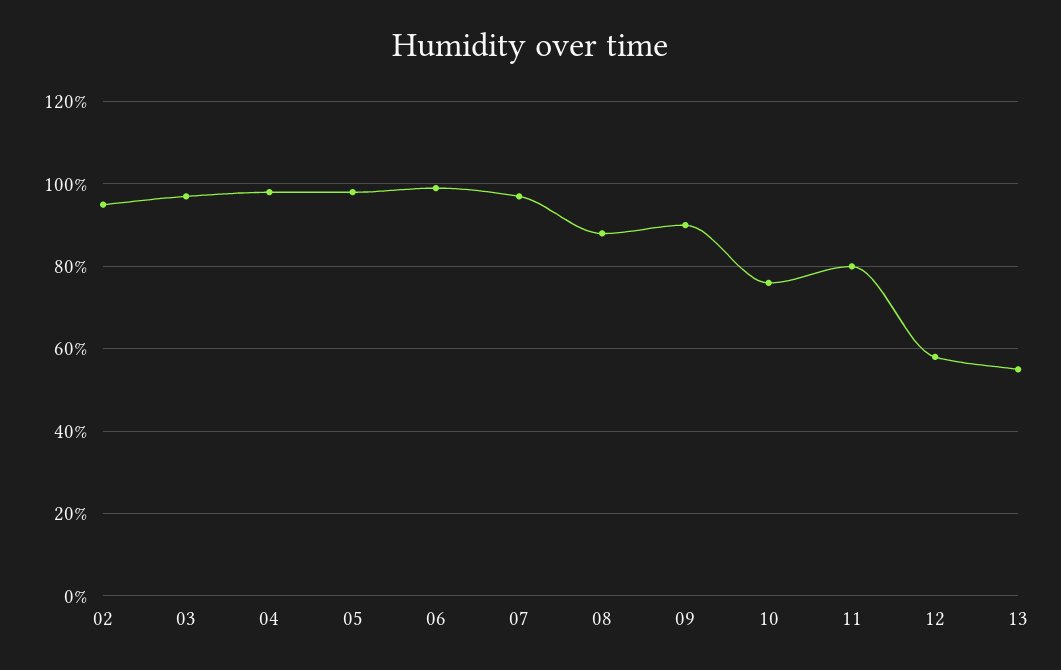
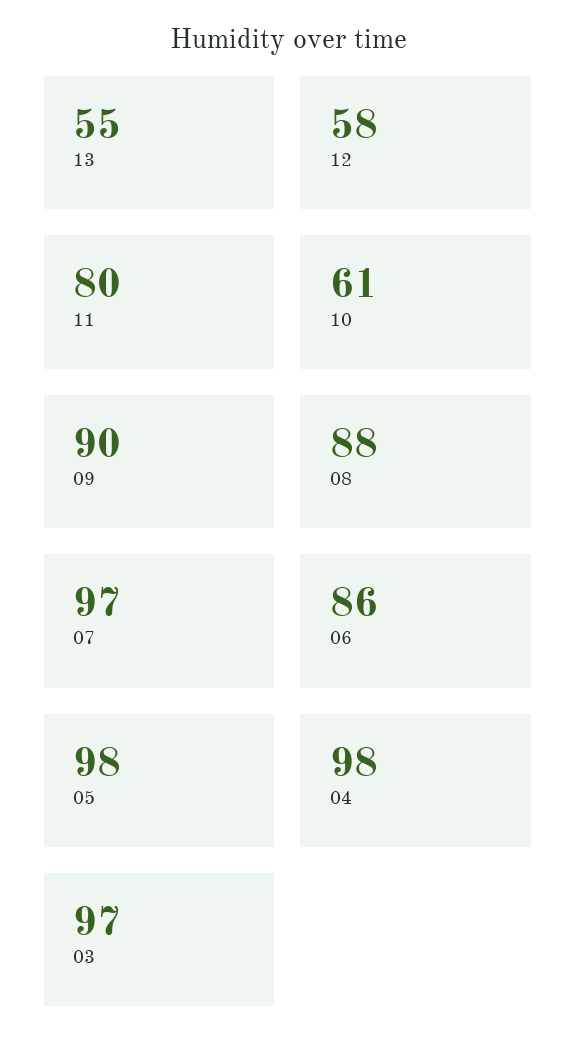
  {
-   "02": 95,
    "03": 97,
    "04": 98,
    "05": 98,
-   "06": 100,
+   "06": 86,
    "07": 97,
    "08": 88,
    "09": 90,
-   "10": 75,
+   "10": 61,
    "11": 80,
    "12": 58,
    "13": 55
  }

